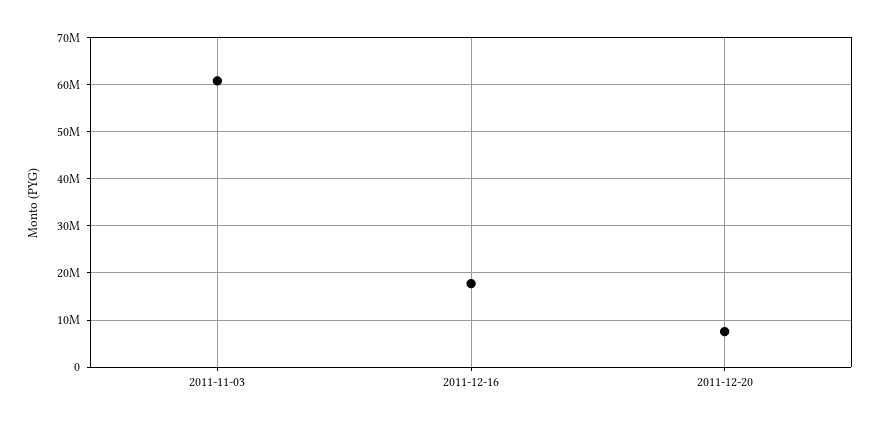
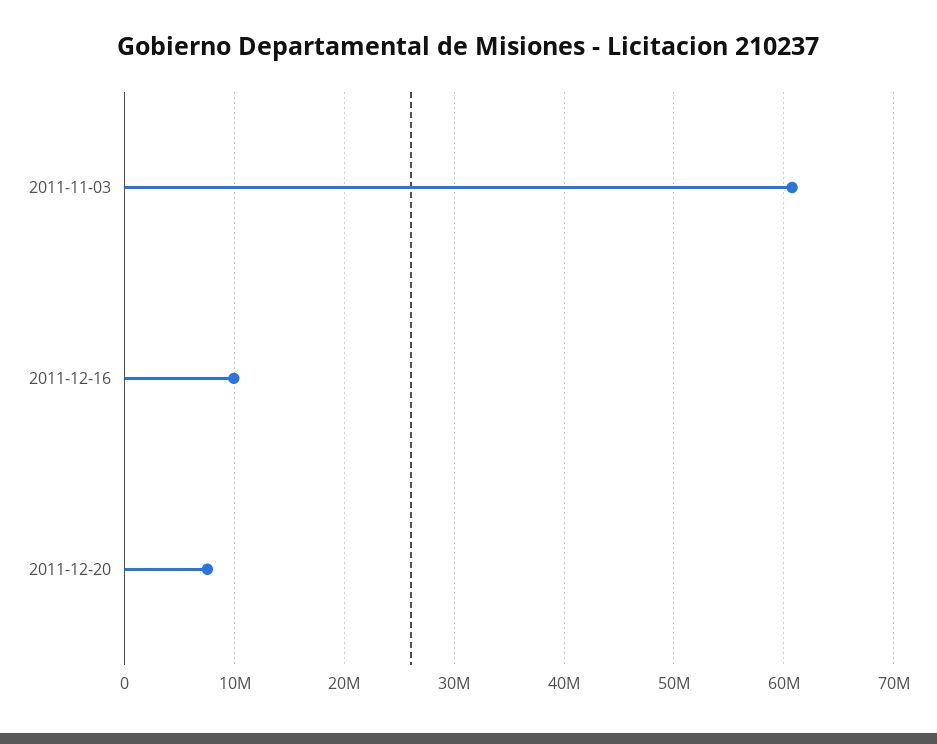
  {
    "2011-11-03": 61000000,
-   "2011-12-16": 18000000,
+   "2011-12-16": 10000000,
    "2011-12-20": 8000000
  }

